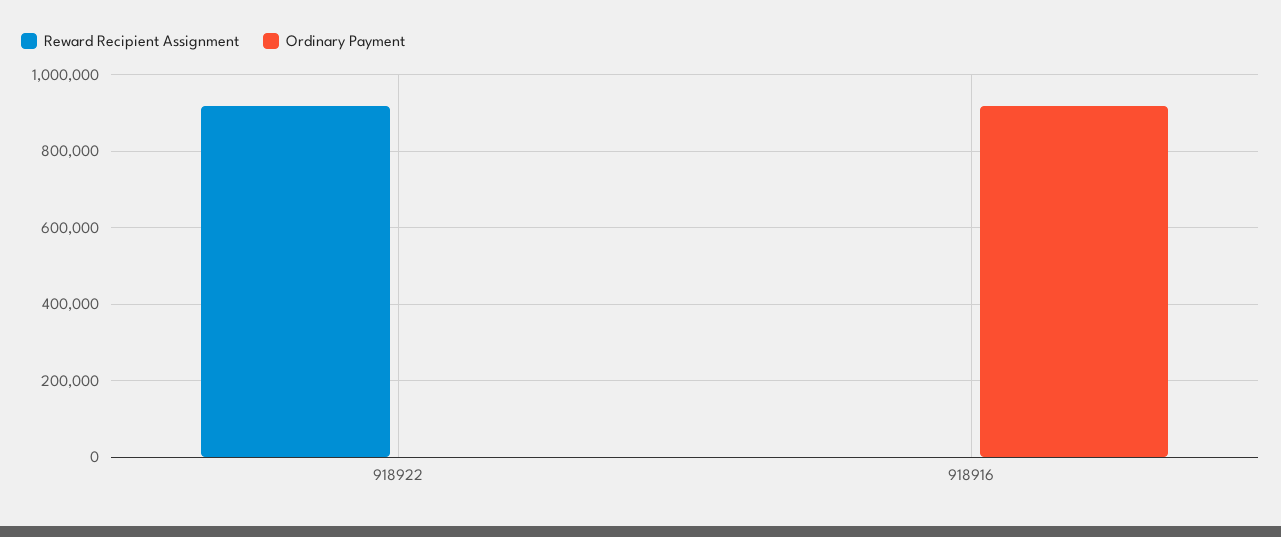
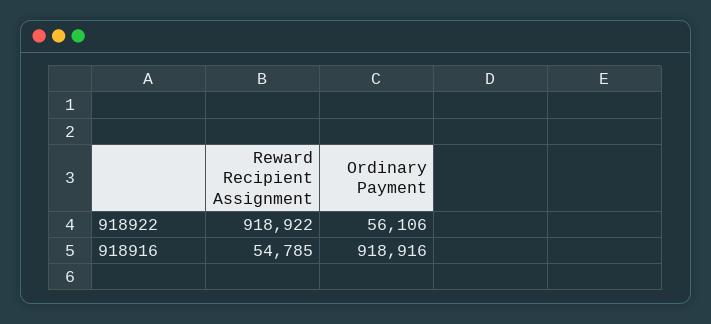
  {
    "Reward Recipient Assignment": {
      "918922": 918922,
-     "918916": 0
+     "918916": 54785
    },
    "Ordinary Payment": {
-     "918922": 0,
+     "918922": 56106,
      "918916": 918916
    }
  }

